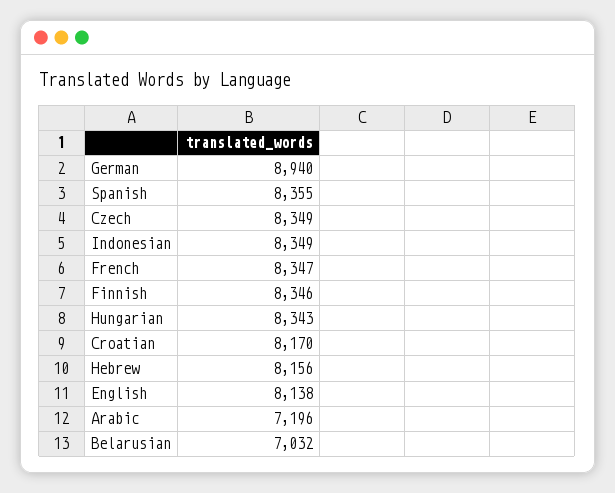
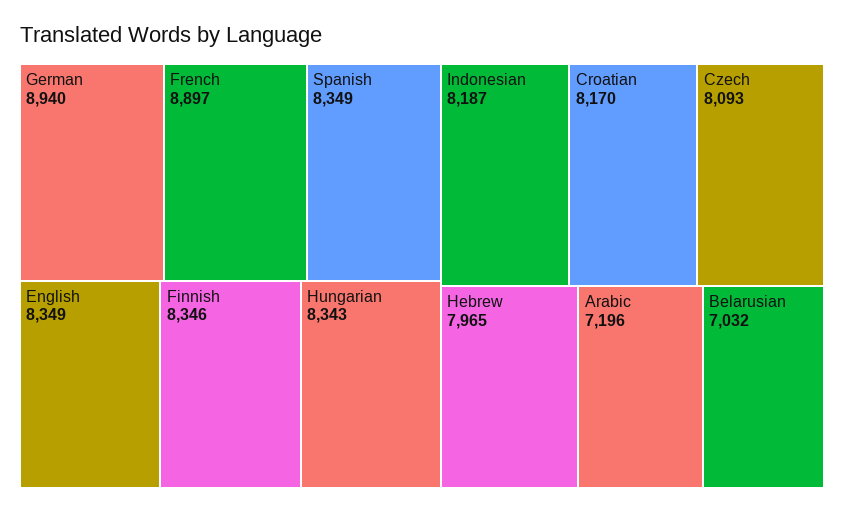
  {
    "German": 8940,
-   "Spanish": 8355,
+   "Spanish": 8349,
-   "Czech": 8349,
+   "Czech": 8093,
-   "Indonesian": 8349,
+   "Indonesian": 8187,
-   "French": 8347,
+   "French": 8897,
    "Finnish": 8346,
    "Hungarian": 8343,
    "Croatian": 8170,
-   "Hebrew": 8156,
+   "Hebrew": 7965,
-   "English": 8138,
+   "English": 8349,
    "Arabic": 7196,
    "Belarusian": 7032
  }

